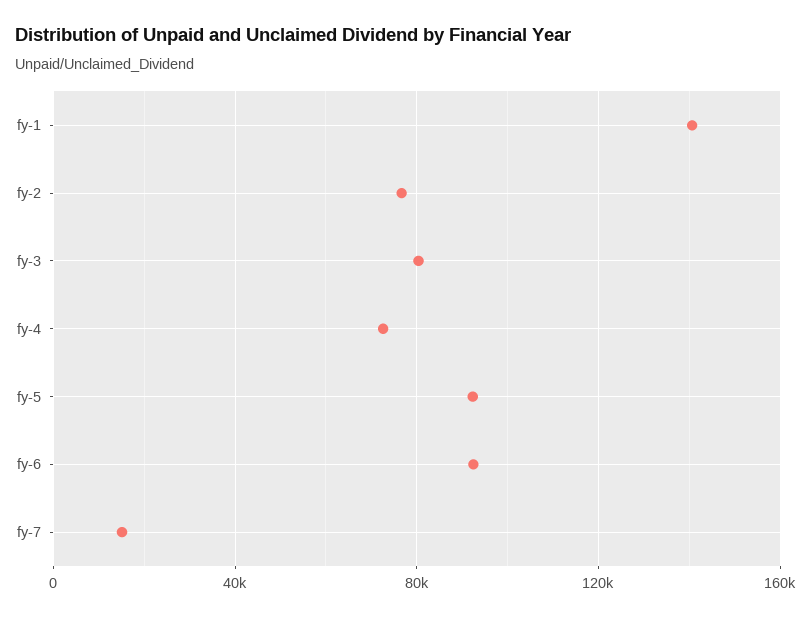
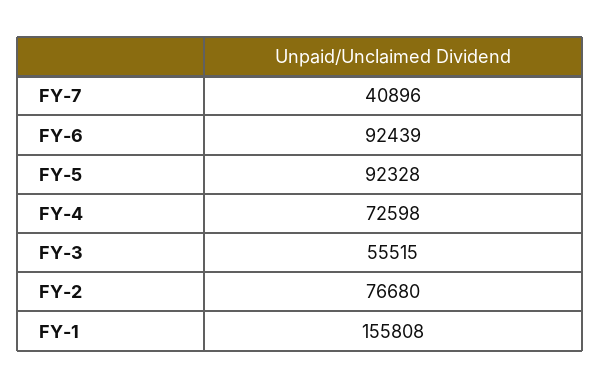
  {
-   "fy-1": 140000,
+   "fy-1": 155808,
    "fy-2": 76680,
-   "fy-3": 80000,
+   "fy-3": 55515,
    "fy-4": 72598,
    "fy-5": 92328,
    "fy-6": 92439,
-   "fy-7": 15000
+   "fy-7": 40896
  }

